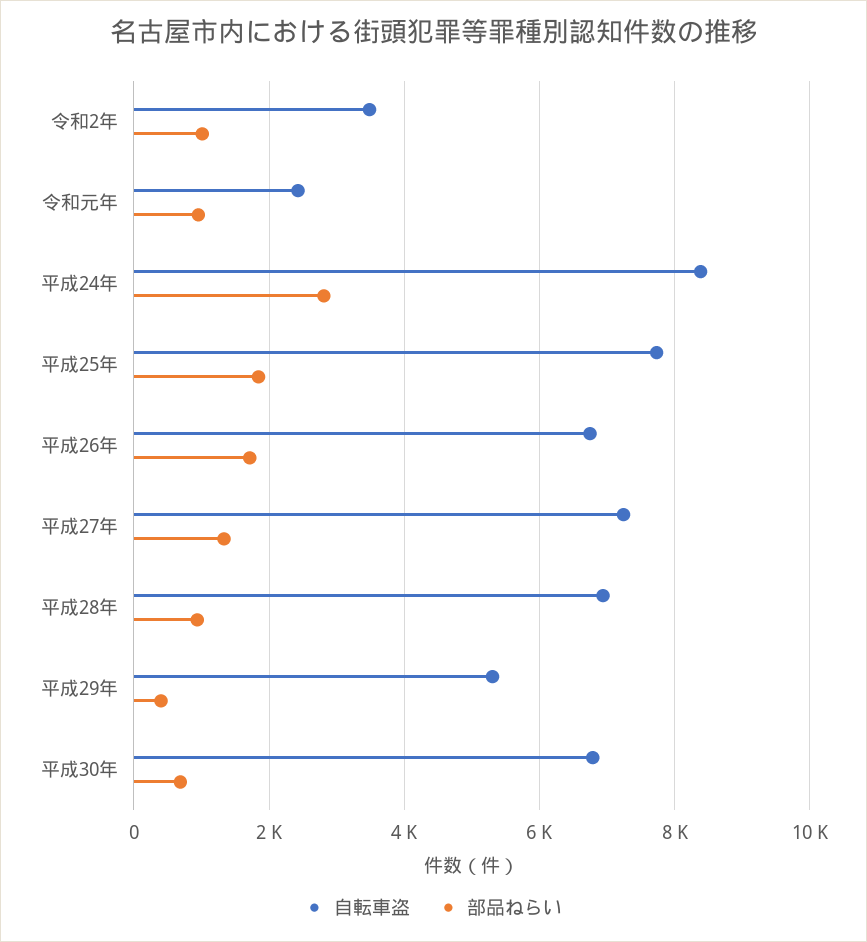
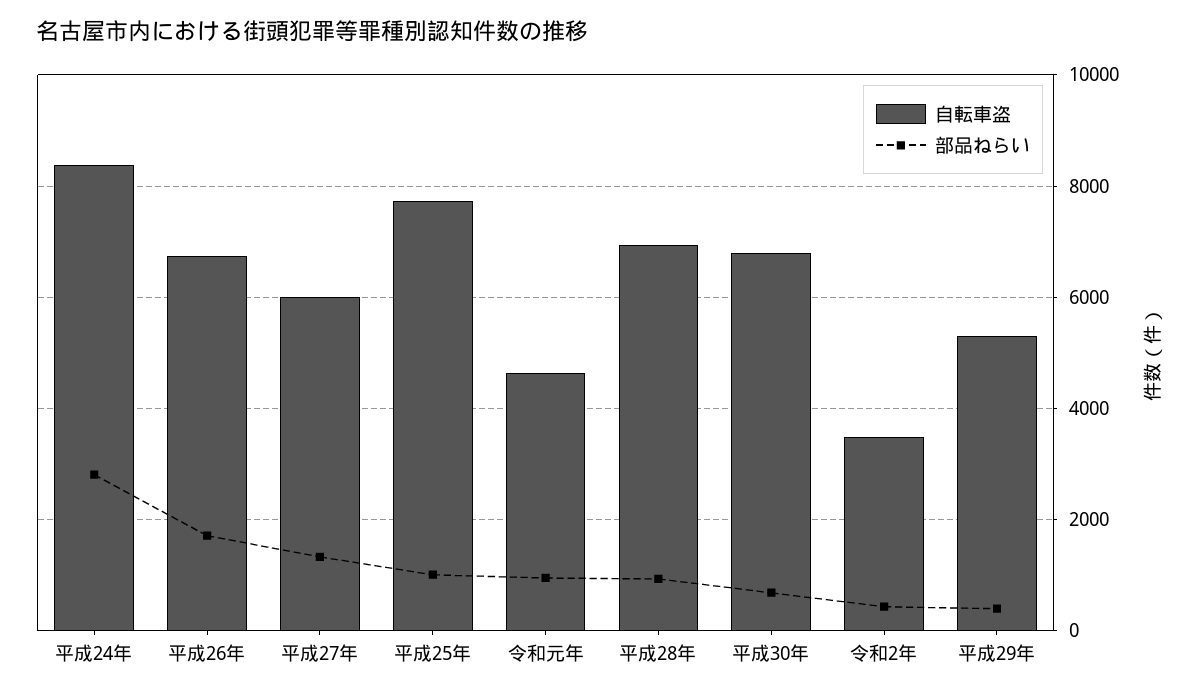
  {
    "自転車盗": {
      "令和2年": 3400,
-     "令和元年": 2400,
+     "令和元年": 4600,
      "平成24年": 8400,
      "平成25年": 7800,
      "平成26年": 6800,
-     "平成27年": 7200,
+     "平成27年": 6000,
      "平成28年": 7000,
      "平成29年": 5400,
      "平成30年": 6800
    },
    "部品ねらい": {
-     "令和2年": 1000,
+     "令和2年": 400,
      "令和元年": 1000,
      "平成24年": 2800,
-     "平成25年": 1800,
+     "平成25年": 1000,
      "平成26年": 1800,
      "平成27年": 1400,
      "平成28年": 1000,
      "平成29年": 400,
      "平成30年": 600
    }
  }

